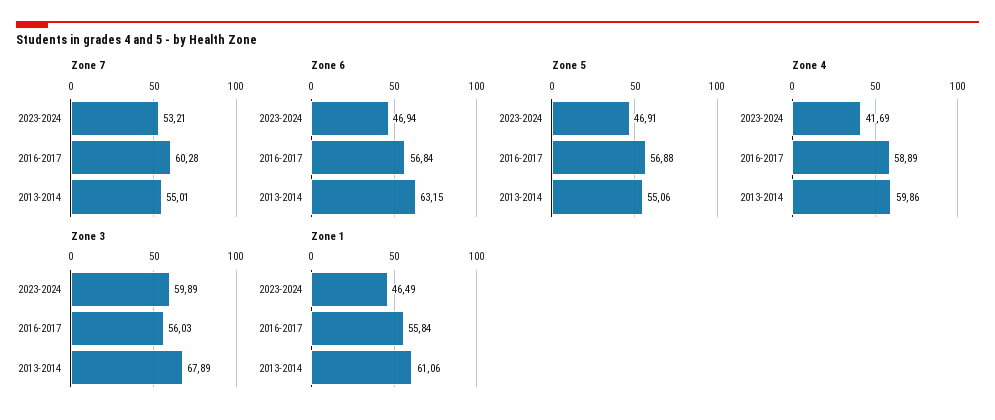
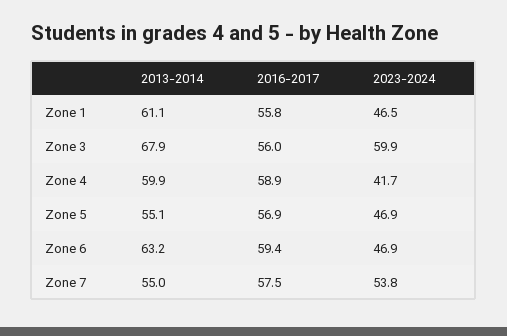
  {
    "Zone 7": {
-     "2023-2024": 53.21,
+     "2023-2024": 53.8,
-     "2016-2017": 60.28,
+     "2016-2017": 57.5,
      "2013-2014": 55.01
    },
    "Zone 6": {
      "2023-2024": 46.94,
-     "2016-2017": 56.84,
+     "2016-2017": 59.4,
      "2013-2014": 63.15
    },
    "Zone 5": {
      "2023-2024": 46.91,
      "2016-2017": 56.88,
      "2013-2014": 55.06
    },
    "Zone 4": {
      "2023-2024": 41.69,
      "2016-2017": 58.89,
      "2013-2014": 59.86
    },
    "Zone 3": {
      "2023-2024": 59.89,
      "2016-2017": 56.03,
      "2013-2014": 67.89
    },
    "Zone 1": {
      "2023-2024": 46.49,
      "2016-2017": 55.84,
      "2013-2014": 61.06
    }
  }

